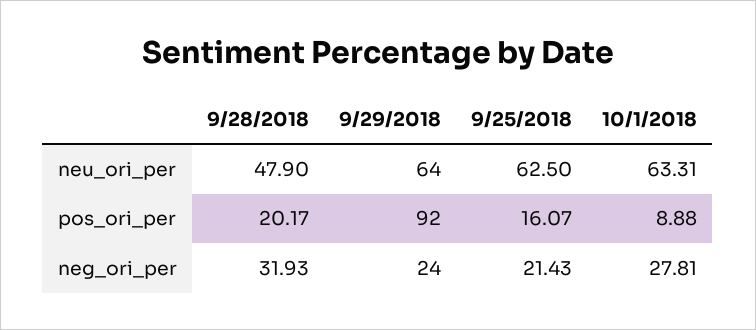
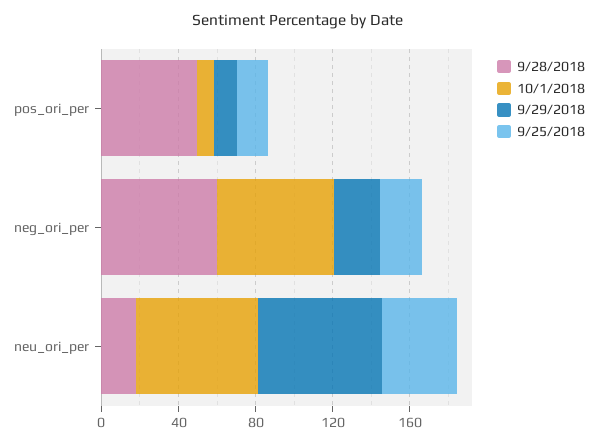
  {
    "9/28/2018": {
-     "neu_ori_per": 47.9,
+     "neu_ori_per": 20,
-     "pos_ori_per": 20.17,
+     "pos_ori_per": 50,
-     "neg_ori_per": 31.93
+     "neg_ori_per": 60
    },
    "9/29/2018": {
      "neu_ori_per": 64,
-     "pos_ori_per": 92,
+     "pos_ori_per": 10,
      "neg_ori_per": 24
    },
    "9/25/2018": {
-     "neu_ori_per": 62.5,
+     "neu_ori_per": 40,
      "pos_ori_per": 16.07,
      "neg_ori_per": 21.43
    },
    "10/1/2018": {
      "neu_ori_per": 63.31,
      "pos_ori_per": 8.88,
-     "neg_ori_per": 27.81
+     "neg_ori_per": 60
    }
  }

